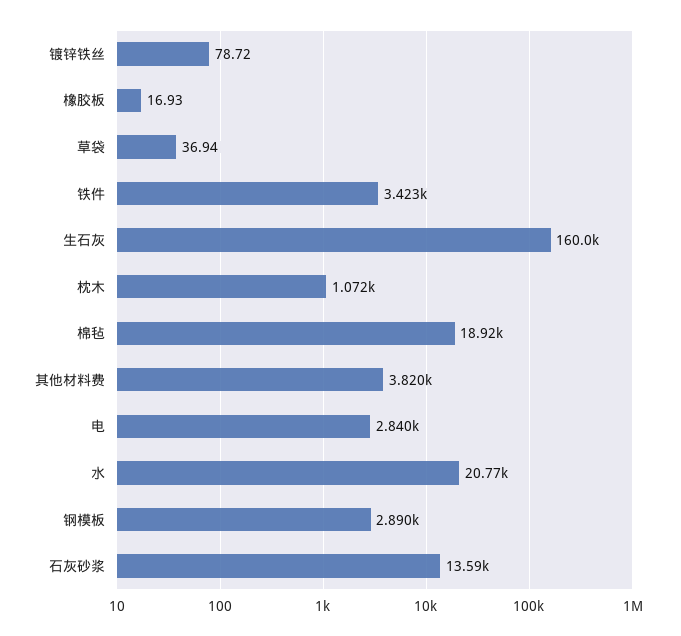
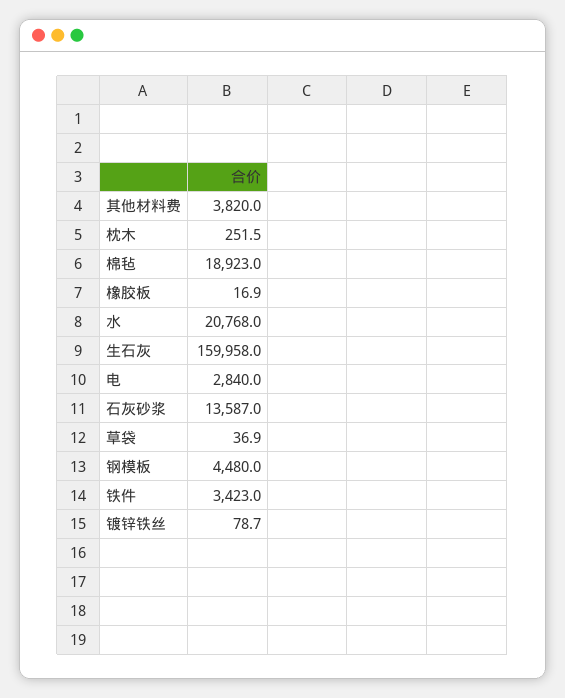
  {
    "镀锌铁丝": 78.72,
    "橡胶板": 16.93,
    "草袋": 36.94,
    "铁件": 3423,
    "生石灰": 159958,
-   "枕木": 1072,
+   "枕木": 251.5,
    "棉毡": 18923,
    "其他材料费": 3820,
    "电": 2840,
    "水": 20768,
-   "钢模板": 2890,
+   "钢模板": 4480,
    "石灰砂浆": 13587
  }

